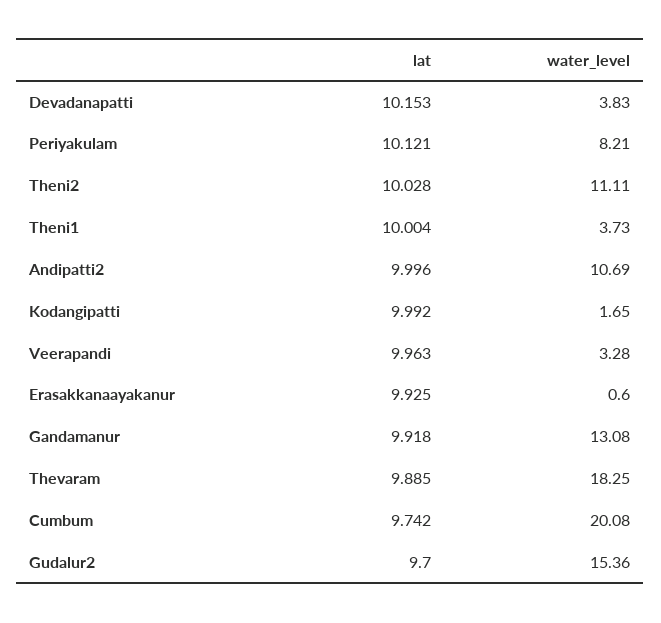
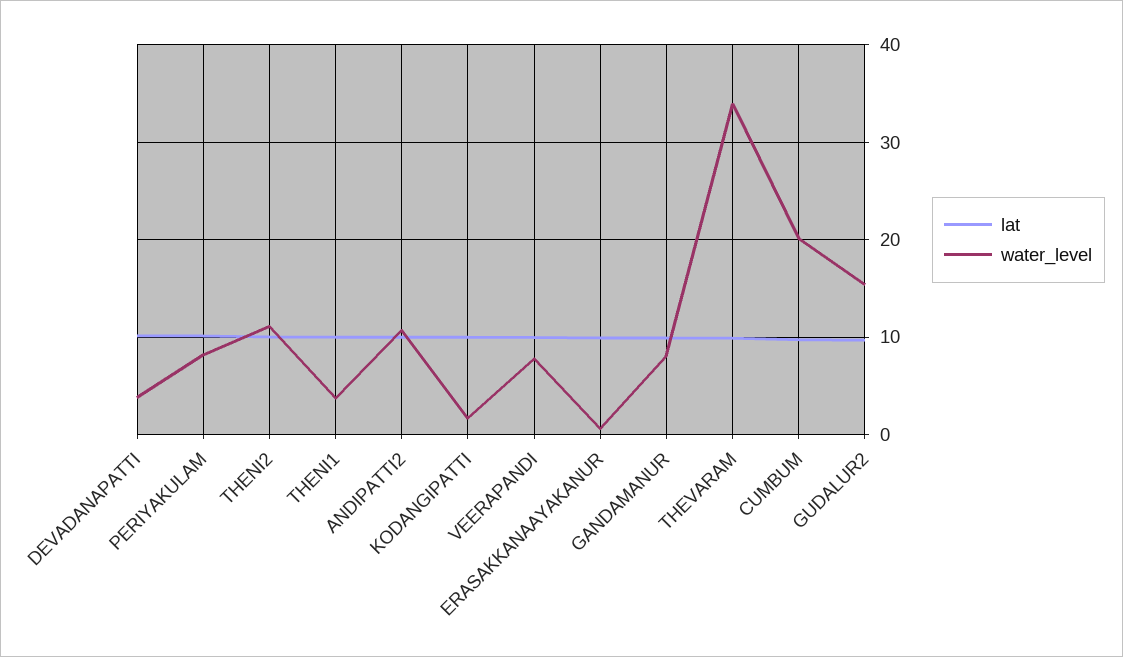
  {
    "lat": {
      "Devadanapatti": 10.153,
      "Periyakulam": 10.121,
      "Theni2": 10.028,
      "Theni1": 10.004,
      "Andipatti2": 9.996,
      "Kodangipatti": 9.992,
      "Veerapandi": 9.963,
      "Erasakkanaayakanur": 9.925,
      "Gandamanur": 9.918,
      "Thevaram": 9.885,
      "Cumbum": 9.742,
      "Gudalur2": 9.7
    },
    "water_level": {
      "Devadanapatti": 3.83,
      "Periyakulam": 8.21,
      "Theni2": 11.11,
      "Theni1": 3.73,
      "Andipatti2": 10.69,
      "Kodangipatti": 1.65,
-     "Veerapandi": 3.28,
+     "Veerapandi": 8,
      "Erasakkanaayakanur": 0.6,
-     "Gandamanur": 13.08,
+     "Gandamanur": 8,
-     "Thevaram": 18.25,
+     "Thevaram": 34,
      "Cumbum": 20.08,
      "Gudalur2": 15.36
    }
  }

